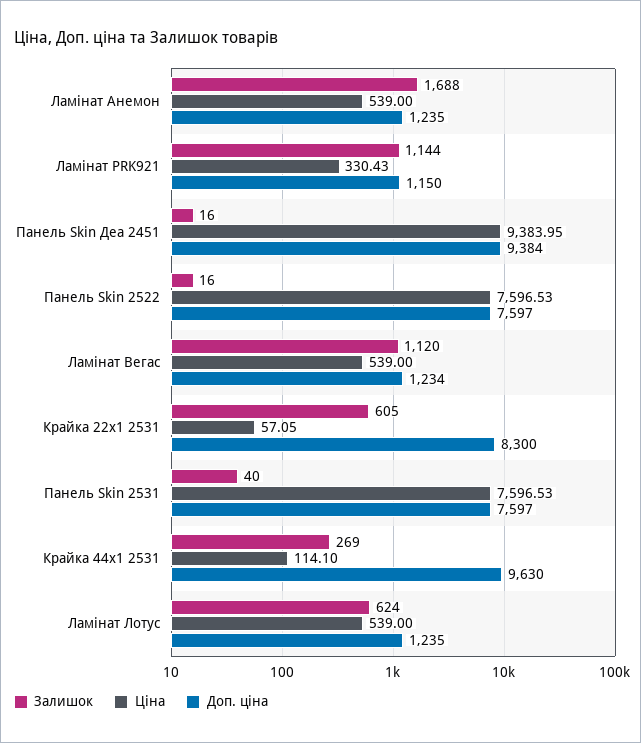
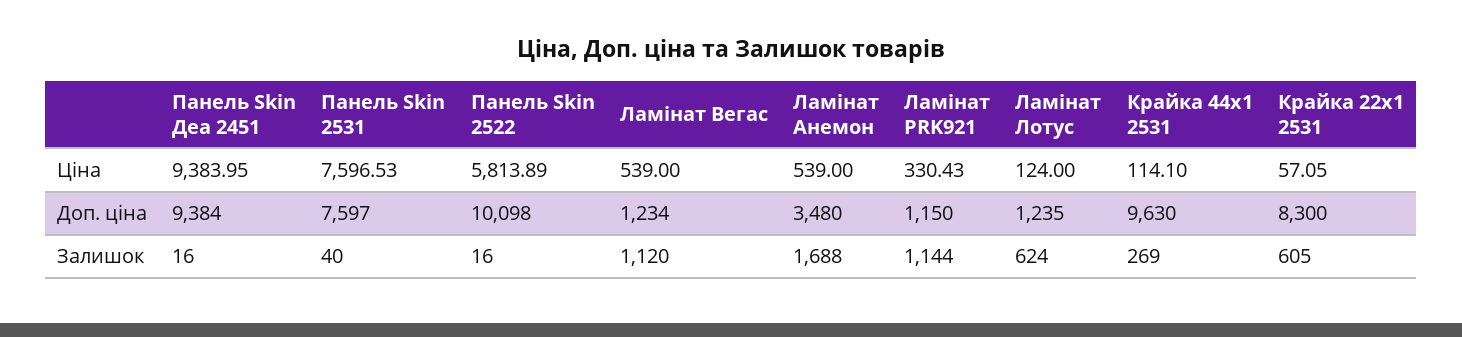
  {
    "Залишок": {
      "Ламінат Анемон": 1688,
      "Ламінат PRK921": 1144,
      "Панель Skin Деа 2451": 16,
      "Панель Skin 2522": 16,
      "Ламінат Вегас": 1120,
      "Крайка 22x1 2531": 605,
      "Панель Skin 2531": 40,
      "Крайка 44x1 2531": 269,
      "Ламінат Лотус": 624
    },
    "Ціна": {
      "Ламінат Анемон": 539,
      "Ламінат PRK921": 330.43,
      "Панель Skin Деа 2451": 9383.95,
-     "Панель Skin 2522": 7596.53,
+     "Панель Skin 2522": 5813.89,
      "Ламінат Вегас": 539,
      "Крайка 22x1 2531": 57.05,
      "Панель Skin 2531": 7596.53,
      "Крайка 44x1 2531": 114.1,
-     "Ламінат Лотус": 539
+     "Ламінат Лотус": 124
    },
    "Доп. ціна": {
-     "Ламінат Анемон": 1235,
+     "Ламінат Анемон": 3480,
      "Ламінат PRK921": 1150,
      "Панель Skin Деа 2451": 9384,
-     "Панель Skin 2522": 7597,
+     "Панель Skin 2522": 10098,
      "Ламінат Вегас": 1234,
      "Крайка 22x1 2531": 8300,
      "Панель Skin 2531": 7597,
      "Крайка 44x1 2531": 9630,
      "Ламінат Лотус": 1235
    }
  }

